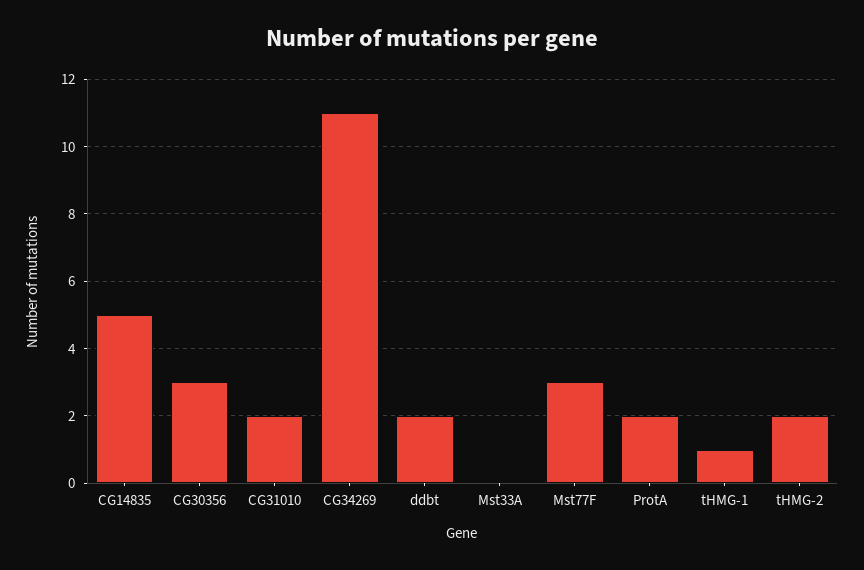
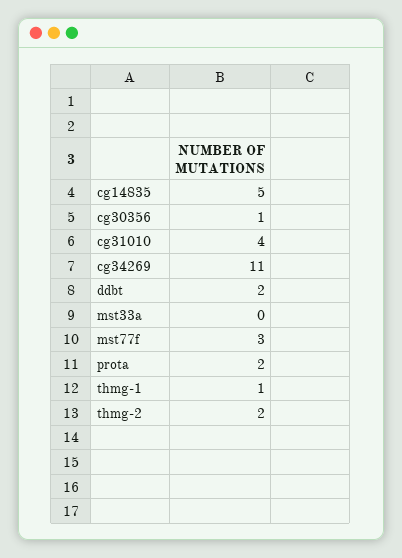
  {
    "CG14835": 5,
-   "CG30356": 3,
+   "CG30356": 1,
-   "CG31010": 2,
+   "CG31010": 4,
    "CG34269": 11,
    "ddbt": 2,
    "Mst33A": 0,
    "Mst77F": 3,
    "ProtA": 2,
    "tHMG-1": 1,
    "tHMG-2": 2
  }

